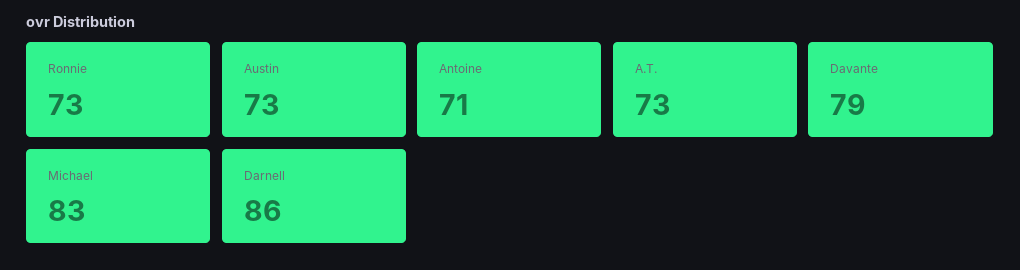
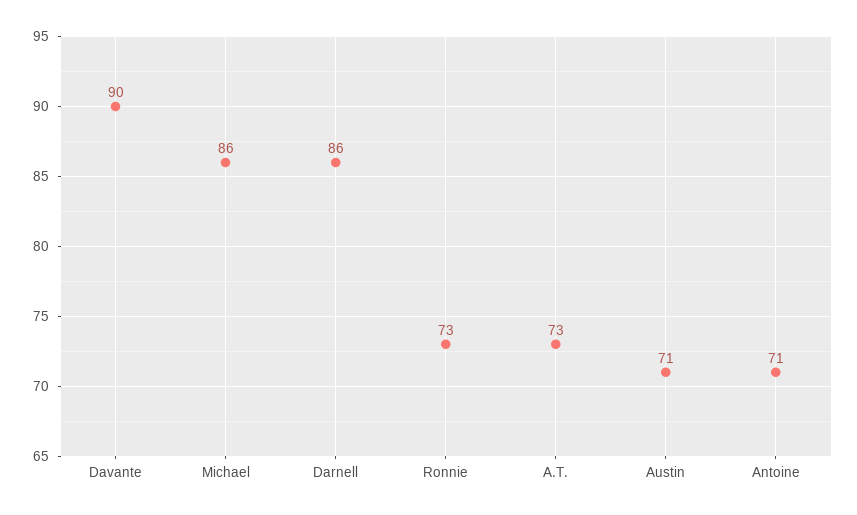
  {
    "Ronnie": 73,
-   "Austin": 73,
+   "Austin": 71,
    "Antoine": 71,
    "A.T.": 73,
-   "Davante": 79,
+   "Davante": 90,
-   "Michael": 83,
+   "Michael": 86,
    "Darnell": 86
  }

